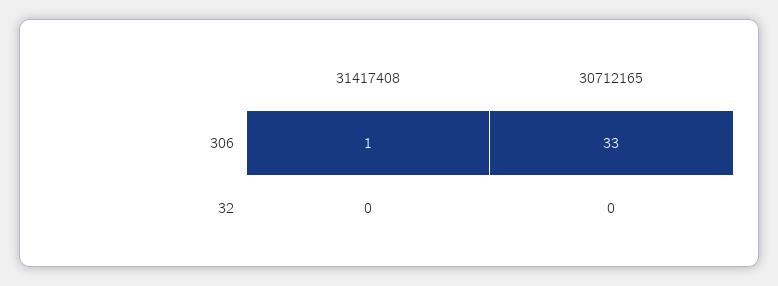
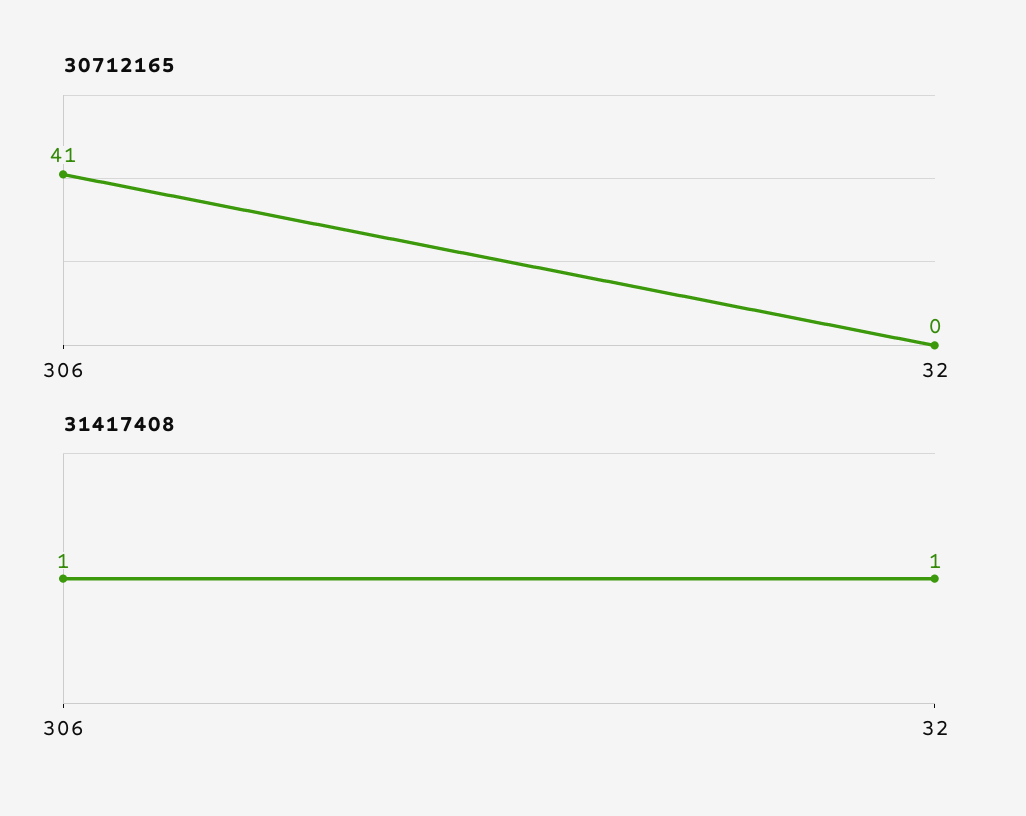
  {
    "31417408": {
      "306": 1,
-     "32": 0
+     "32": 1
    },
    "30712165": {
-     "306": 33,
+     "306": 41,
      "32": 0
    }
  }

